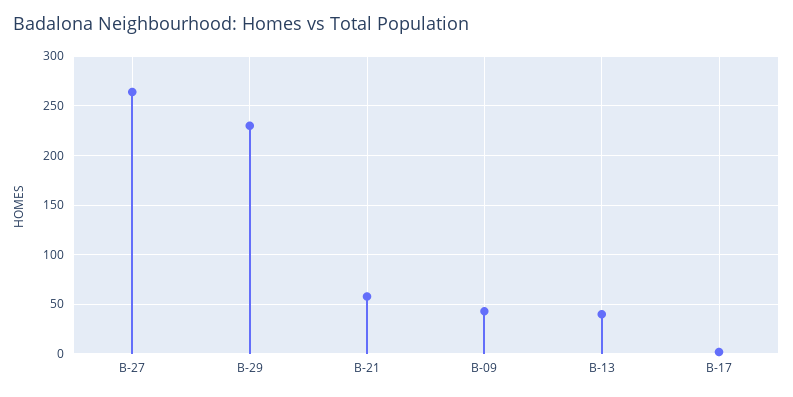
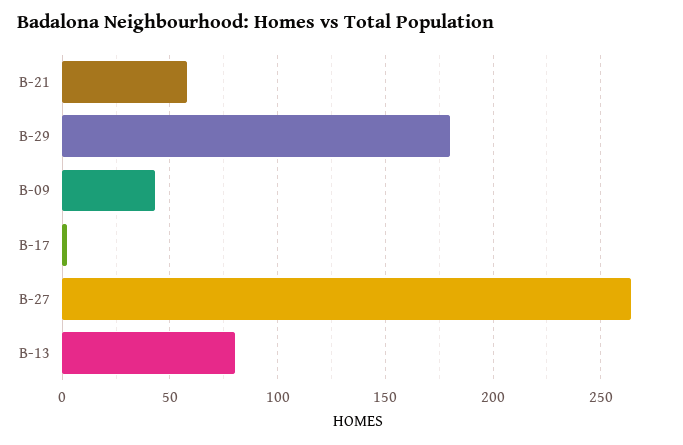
  {
    "B-27": 265,
-   "B-29": 230,
+   "B-29": 180,
    "B-21": 60,
    "B-09": 45,
-   "B-13": 40,
+   "B-13": 80,
    "B-17": 0
  }

